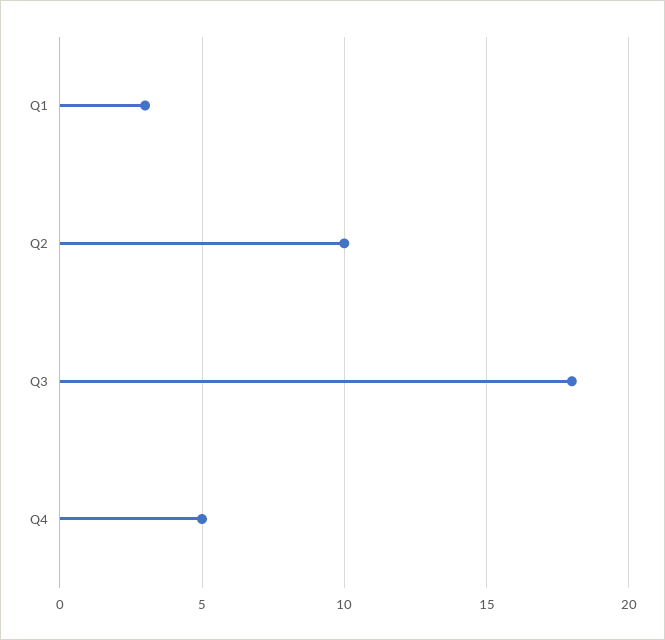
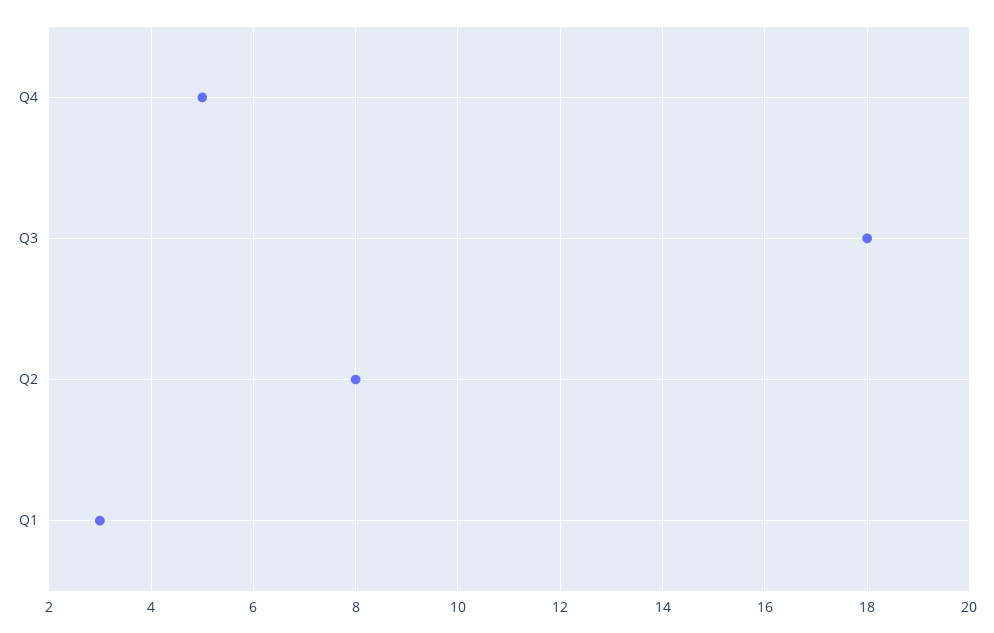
  {
    "Q1": 3,
-   "Q2": 10,
+   "Q2": 8,
    "Q3": 18,
    "Q4": 5
  }

